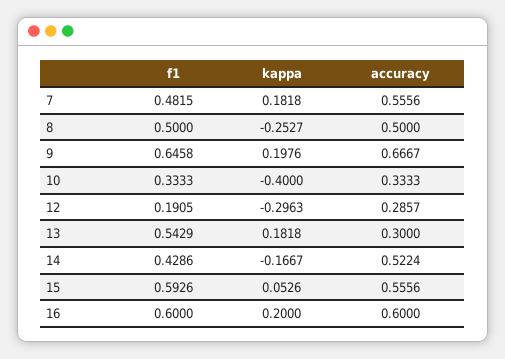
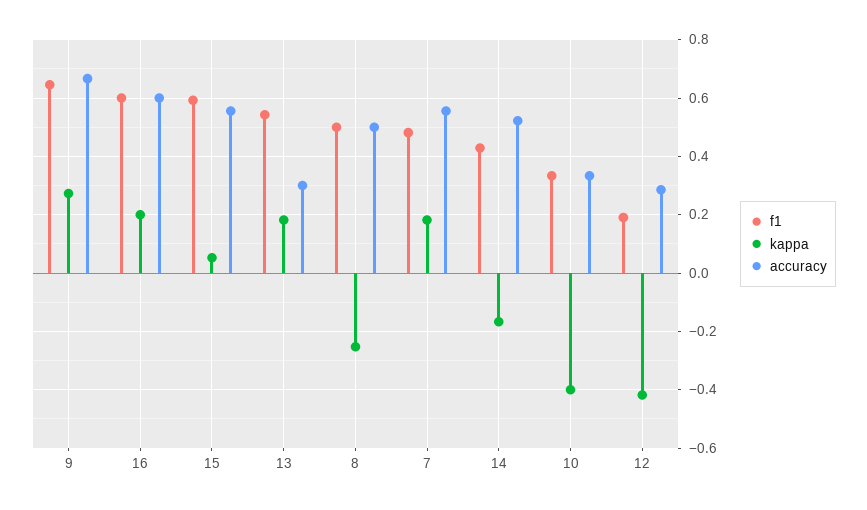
  {
    "f1": {
      "7": 0.4815,
      "8": 0.5,
      "9": 0.6458,
      "10": 0.3333,
      "12": 0.1905,
      "13": 0.5429,
      "14": 0.4286,
      "15": 0.5926,
      "16": 0.6
    },
    "kappa": {
      "7": 0.1818,
      "8": -0.2527,
-     "9": 0.1976,
+     "9": 0.275,
      "10": -0.4,
-     "12": -0.2963,
+     "12": -0.425,
      "13": 0.1818,
      "14": -0.1667,
      "15": 0.0526,
      "16": 0.2
    },
    "accuracy": {
      "7": 0.5556,
      "8": 0.5,
      "9": 0.6667,
      "10": 0.3333,
      "12": 0.2857,
      "13": 0.3,
      "14": 0.5224,
      "15": 0.5556,
      "16": 0.6
    }
  }

